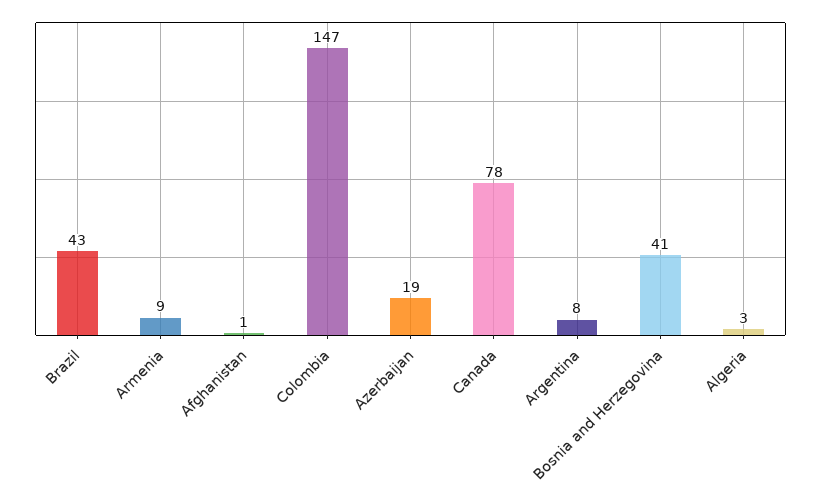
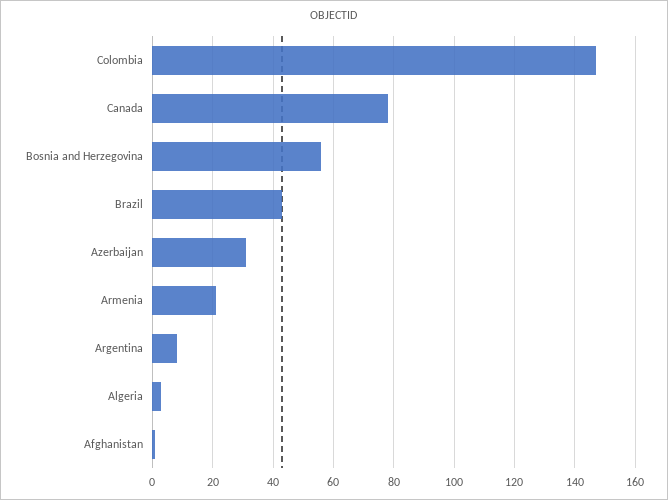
  {
    "Brazil": 43,
-   "Armenia": 9,
+   "Armenia": 20,
    "Afghanistan": 1,
    "Colombia": 147,
-   "Azerbaijan": 19,
+   "Azerbaijan": 30,
    "Canada": 78,
    "Argentina": 8,
-   "Bosnia and Herzegovina": 41,
+   "Bosnia and Herzegovina": 55,
    "Algeria": 3
  }

